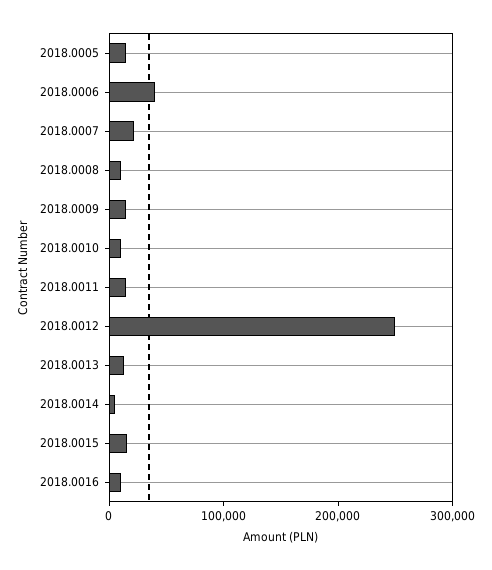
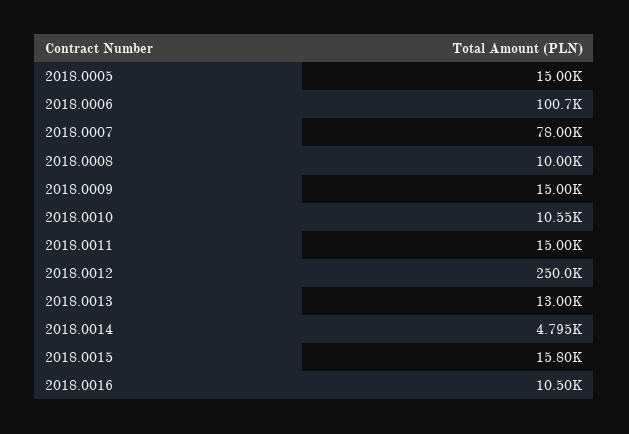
  {
    "2018.0005": 15000,
-   "2018.0006": 40000,
+   "2018.0006": 100700,
-   "2018.0007": 20000,
+   "2018.0007": 78000,
    "2018.0008": 10000,
    "2018.0009": 15000,
    "2018.0010": 10550,
    "2018.0011": 15000,
    "2018.0012": 250000,
    "2018.0013": 13000,
    "2018.0014": 4795,
    "2018.0015": 15800,
    "2018.0016": 10500
  }

